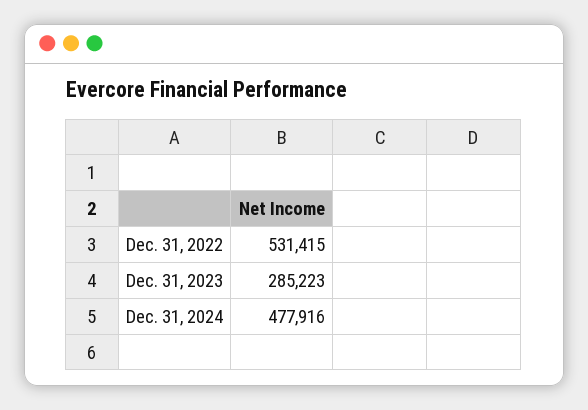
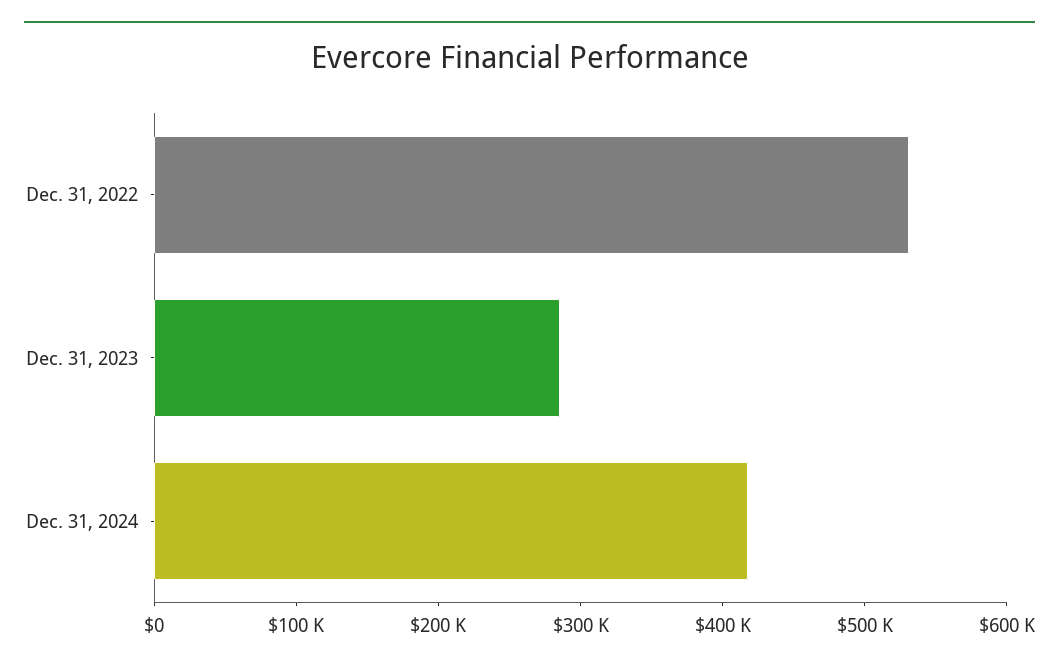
  {
    "Dec. 31, 2022": 531415,
    "Dec. 31, 2023": 285223,
-   "Dec. 31, 2024": 477916
+   "Dec. 31, 2024": 420000
  }

